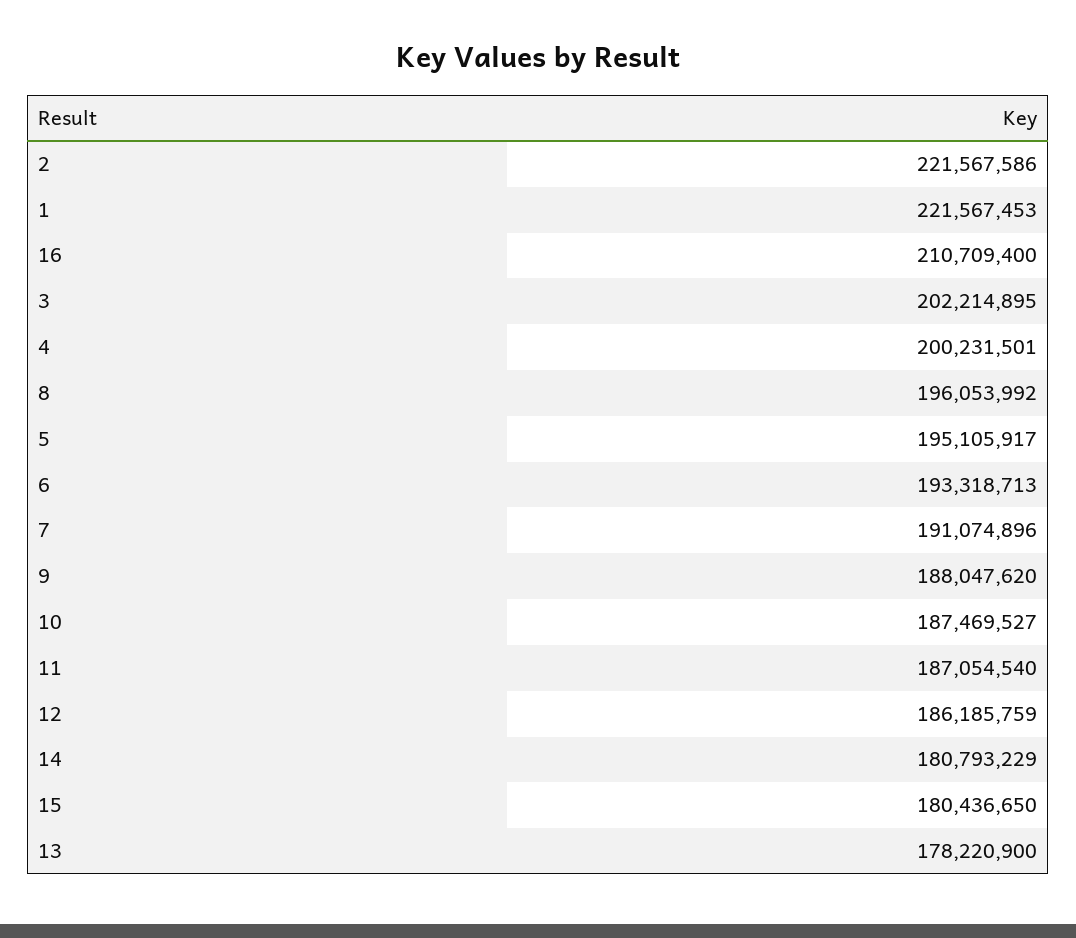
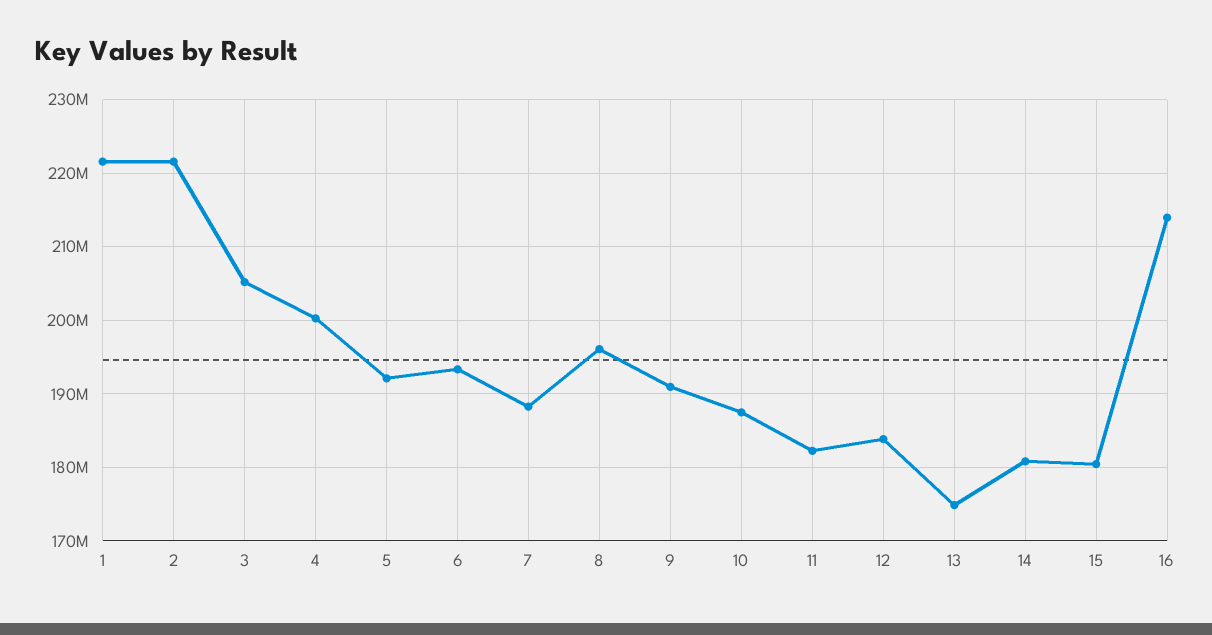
  {
    "2": 221567586,
    "1": 221567453,
-   "16": 210709400,
+   "16": 214000000,
-   "3": 202214895,
+   "3": 205000000,
    "4": 200231501,
    "8": 196053992,
-   "5": 195105917,
+   "5": 192000000,
    "6": 193318713,
-   "7": 191074896,
+   "7": 188000000,
-   "9": 188047620,
+   "9": 191000000,
    "10": 187469527,
-   "11": 187054540,
+   "11": 182000000,
-   "12": 186185759,
+   "12": 184000000,
    "14": 180793229,
    "15": 180436650,
-   "13": 178220900
+   "13": 175000000
  }

